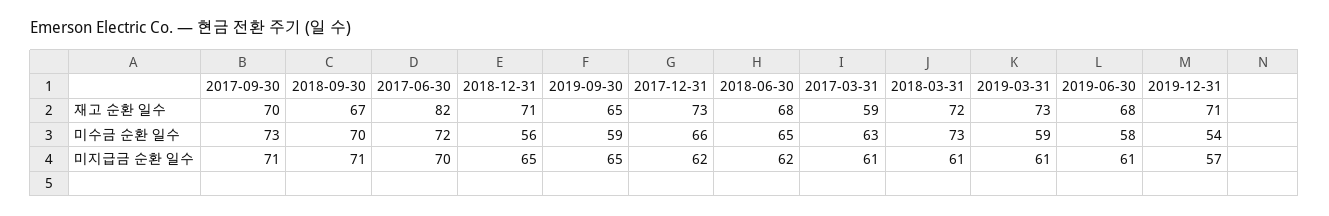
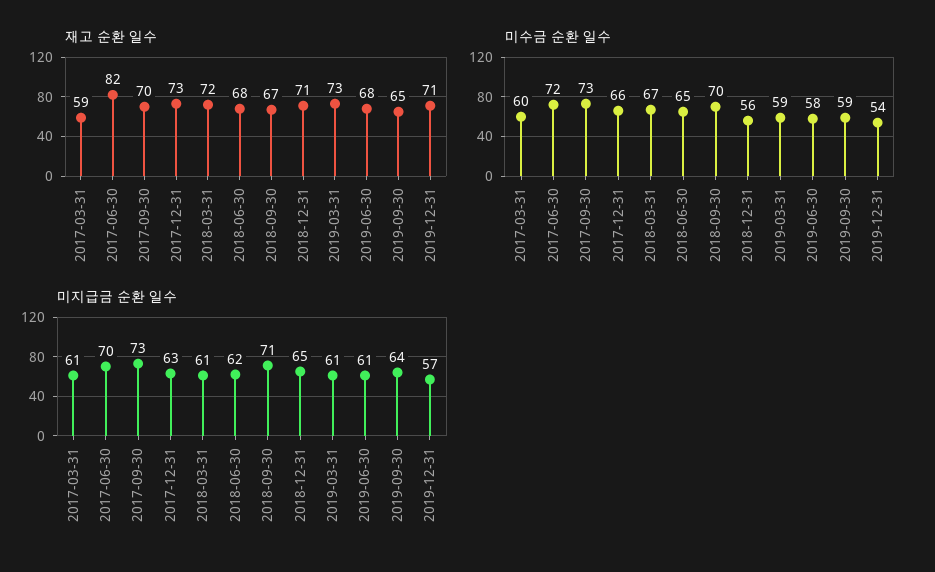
  {
    "재고 순환 일수": {
      "2017-09-30": 70,
      "2018-09-30": 67,
      "2017-06-30": 82,
      "2018-12-31": 71,
      "2019-09-30": 65,
      "2017-12-31": 73,
      "2018-06-30": 68,
      "2017-03-31": 59,
      "2018-03-31": 72,
      "2019-03-31": 73,
      "2019-06-30": 68,
      "2019-12-31": 71
    },
    "미수금 순환 일수": {
      "2017-09-30": 73,
      "2018-09-30": 70,
      "2017-06-30": 72,
      "2018-12-31": 56,
      "2019-09-30": 59,
      "2017-12-31": 66,
      "2018-06-30": 65,
-     "2017-03-31": 63,
+     "2017-03-31": 60,
-     "2018-03-31": 73,
+     "2018-03-31": 67,
      "2019-03-31": 59,
      "2019-06-30": 58,
      "2019-12-31": 54
    },
    "미지급금 순환 일수": {
-     "2017-09-30": 71,
+     "2017-09-30": 73,
      "2018-09-30": 71,
      "2017-06-30": 70,
      "2018-12-31": 65,
-     "2019-09-30": 65,
+     "2019-09-30": 64,
-     "2017-12-31": 62,
+     "2017-12-31": 63,
      "2018-06-30": 62,
      "2017-03-31": 61,
      "2018-03-31": 61,
      "2019-03-31": 61,
      "2019-06-30": 61,
      "2019-12-31": 57
    }
  }

